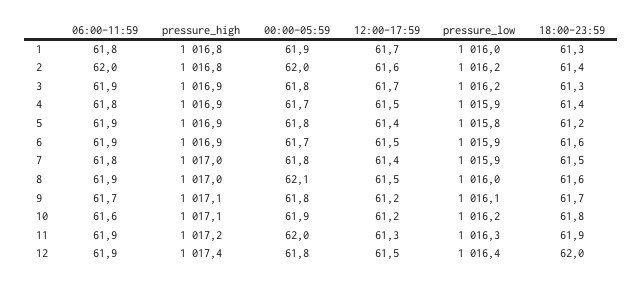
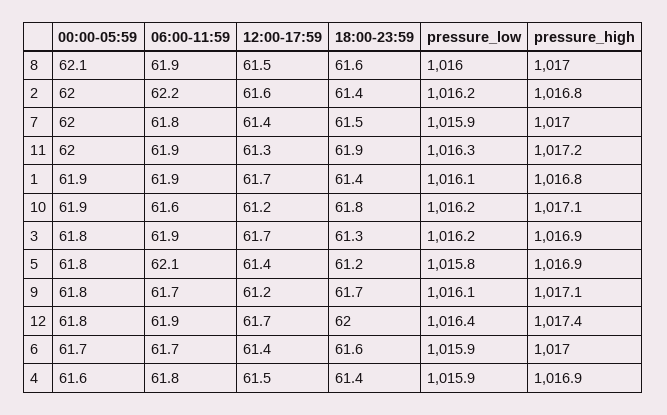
  {
    "06:00-11:59": {
-     "1": 61.8,
+     "1": 61.9,
-     "2": 62,
+     "2": 62.2,
      "3": 61.9,
      "4": 61.8,
-     "5": 61.9,
+     "5": 62.1,
-     "6": 61.9,
+     "6": 61.7,
      "7": 61.8,
      "8": 61.9,
      "9": 61.7,
      "10": 61.6,
      "11": 61.9,
      "12": 61.9
    },
    "pressure_high": {
      "1": 1016.8,
      "2": 1016.8,
      "3": 1016.9,
      "4": 1016.9,
      "5": 1016.9,
-     "6": 1016.9,
+     "6": 1017,
      "7": 1017,
      "8": 1017,
      "9": 1017.1,
      "10": 1017.1,
      "11": 1017.2,
      "12": 1017.4
    },
    "00:00-05:59": {
      "1": 61.9,
      "2": 62,
      "3": 61.8,
-     "4": 61.7,
+     "4": 61.6,
      "5": 61.8,
      "6": 61.7,
-     "7": 61.8,
+     "7": 62,
      "8": 62.1,
      "9": 61.8,
      "10": 61.9,
      "11": 62,
      "12": 61.8
    },
    "12:00-17:59": {
      "1": 61.7,
      "2": 61.6,
      "3": 61.7,
      "4": 61.5,
      "5": 61.4,
-     "6": 61.5,
+     "6": 61.4,
      "7": 61.4,
      "8": 61.5,
      "9": 61.2,
      "10": 61.2,
      "11": 61.3,
-     "12": 61.5
+     "12": 61.7
    },
    "pressure_low": {
-     "1": 1016,
+     "1": 1016.1,
      "2": 1016.2,
      "3": 1016.2,
      "4": 1015.9,
      "5": 1015.8,
      "6": 1015.9,
      "7": 1015.9,
      "8": 1016,
      "9": 1016.1,
      "10": 1016.2,
      "11": 1016.3,
      "12": 1016.4
    },
    "18:00-23:59": {
-     "1": 61.3,
+     "1": 61.4,
      "2": 61.4,
      "3": 61.3,
      "4": 61.4,
      "5": 61.2,
      "6": 61.6,
      "7": 61.5,
      "8": 61.6,
      "9": 61.7,
      "10": 61.8,
      "11": 61.9,
      "12": 62
    }
  }

